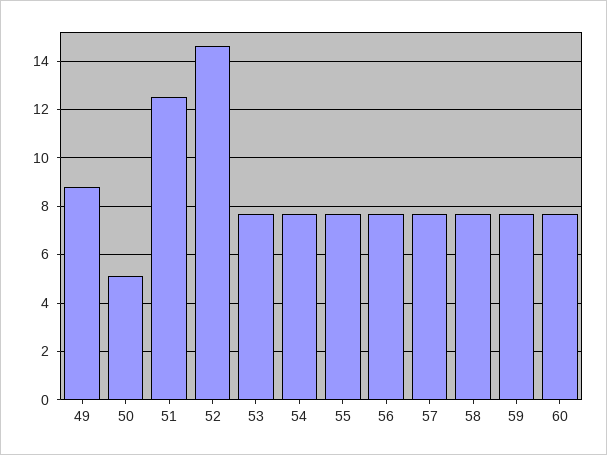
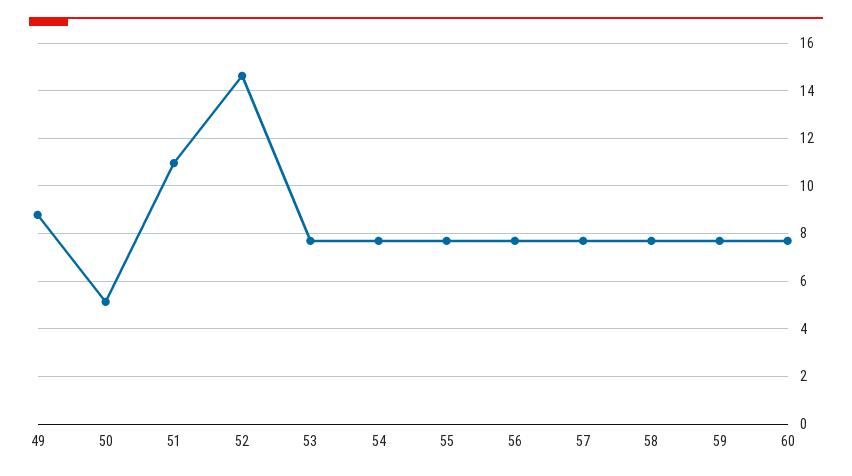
  {
    "49": 8.75,
    "50": 5.25,
-   "51": 12.5,
+   "51": 11,
    "52": 14.5,
    "53": 7.75,
    "54": 7.75,
    "55": 7.75,
    "56": 7.75,
    "57": 7.75,
    "58": 7.75,
    "59": 7.75,
    "60": 7.75
  }

